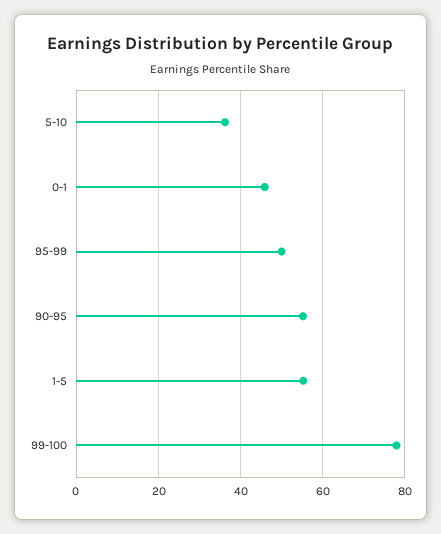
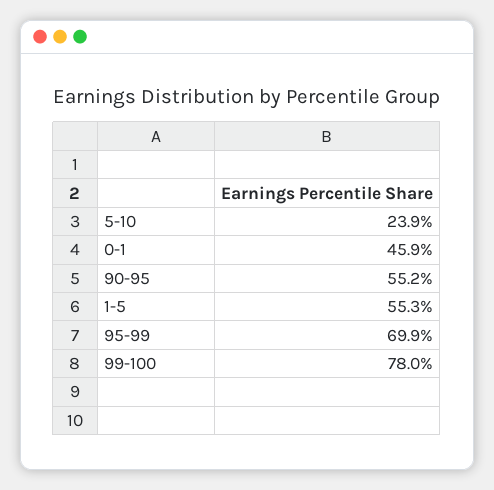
  {
-   "5-10": 36,
+   "5-10": 23.9,
    "0-1": 45.9,
-   "95-99": 50,
+   "95-99": 69.9,
    "90-95": 55.2,
    "1-5": 55.3,
    "99-100": 78
  }

